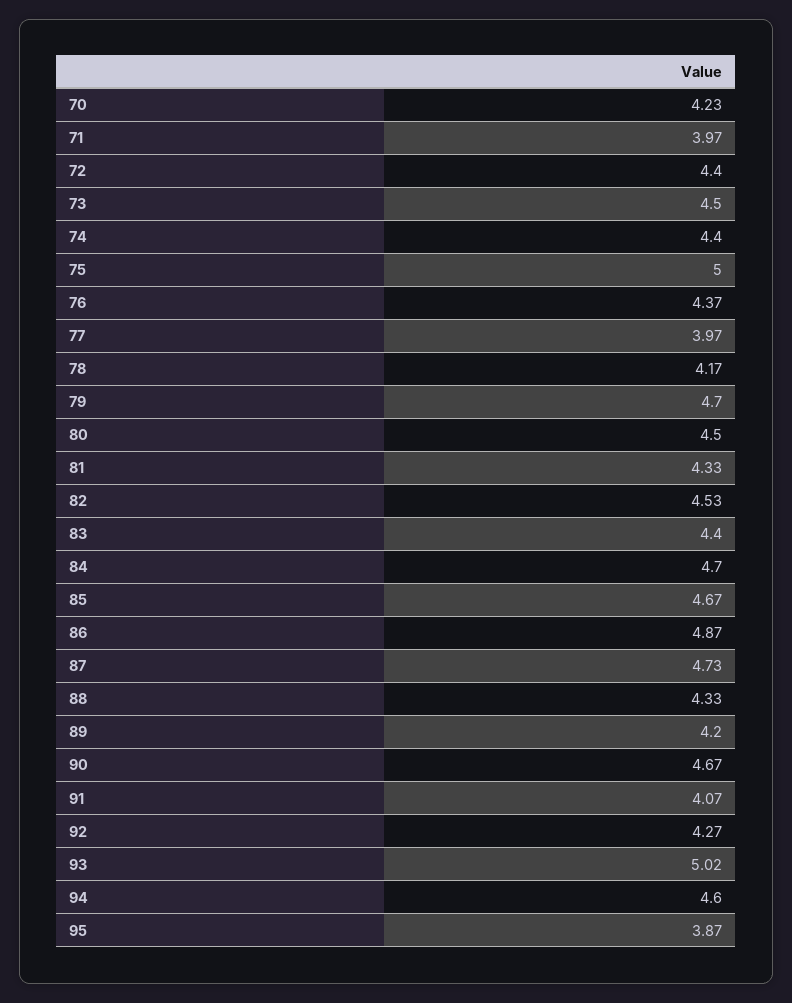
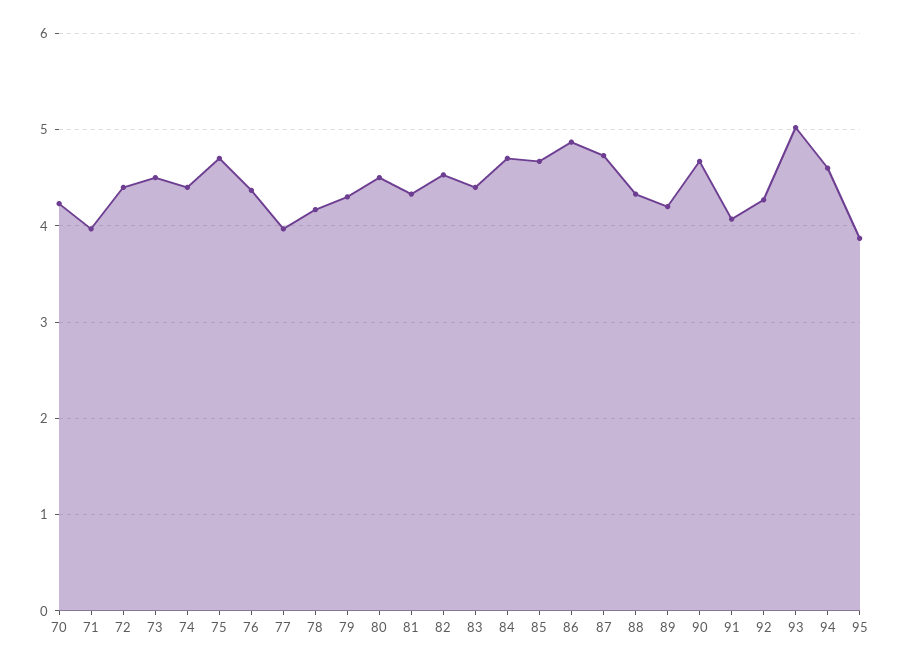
  {
    "70": 4.23,
    "71": 3.97,
    "72": 4.4,
    "73": 4.5,
    "74": 4.4,
-   "75": 5,
+   "75": 4.7,
    "76": 4.37,
    "77": 3.97,
    "78": 4.17,
-   "79": 4.7,
+   "79": 4.3,
    "80": 4.5,
    "81": 4.33,
    "82": 4.53,
    "83": 4.4,
    "84": 4.7,
    "85": 4.67,
    "86": 4.87,
    "87": 4.73,
    "88": 4.33,
    "89": 4.2,
    "90": 4.67,
    "91": 4.07,
    "92": 4.27,
    "93": 5.02,
    "94": 4.6,
    "95": 3.87
  }

